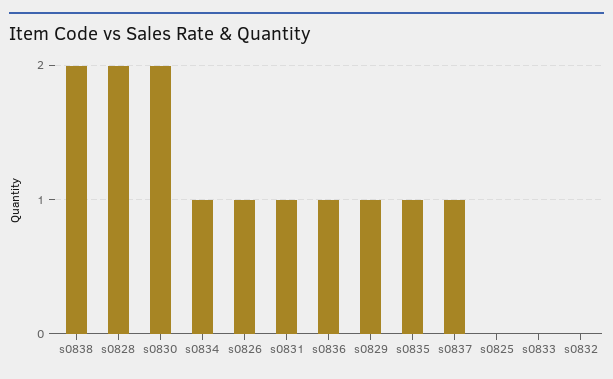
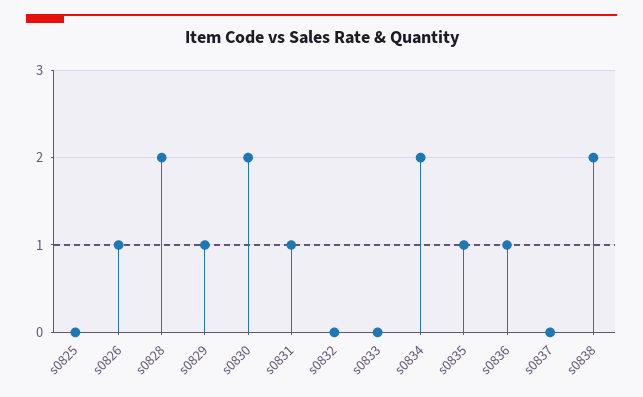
  {
    "s0838": 2,
    "s0828": 2,
    "s0830": 2,
-   "s0834": 1,
+   "s0834": 2,
    "s0826": 1,
    "s0831": 1,
    "s0836": 1,
    "s0829": 1,
    "s0835": 1,
-   "s0837": 1,
+   "s0837": 0,
    "s0825": 0,
    "s0833": 0,
    "s0832": 0
  }

